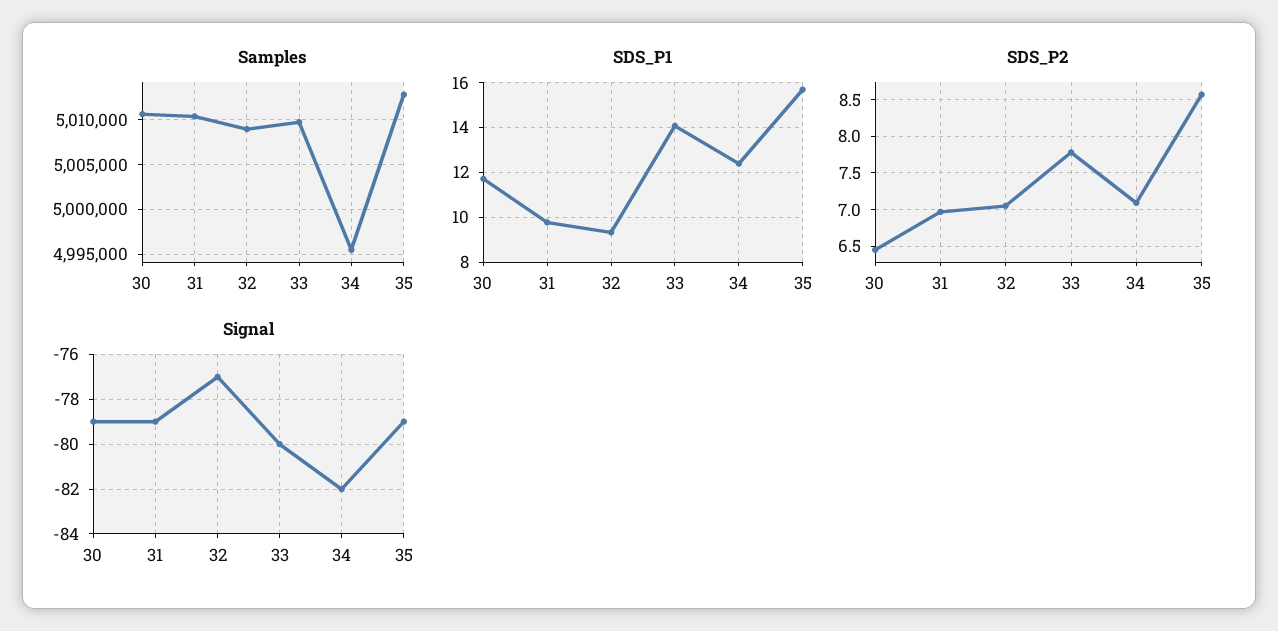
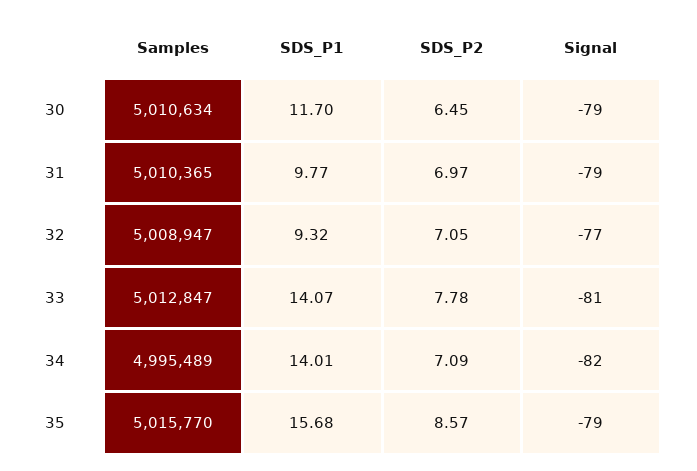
  {
    "Samples": {
      "30": 5010634,
      "31": 5010365,
      "32": 5008947,
-     "33": 5010000,
+     "33": 5012847,
      "34": 4995489,
-     "35": 5013000
+     "35": 5015770
    },
    "SDS_P1": {
      "30": 11.7,
      "31": 9.77,
      "32": 9.32,
      "33": 14.07,
-     "34": 12.5,
+     "34": 14.01,
      "35": 15.68
    },
    "SDS_P2": {
      "30": 6.45,
      "31": 6.97,
      "32": 7.05,
      "33": 7.78,
      "34": 7.09,
      "35": 8.57
    },
    "Signal": {
      "30": -79,
      "31": -79,
      "32": -77,
-     "33": -80,
+     "33": -81,
      "34": -82,
      "35": -79
    }
  }

